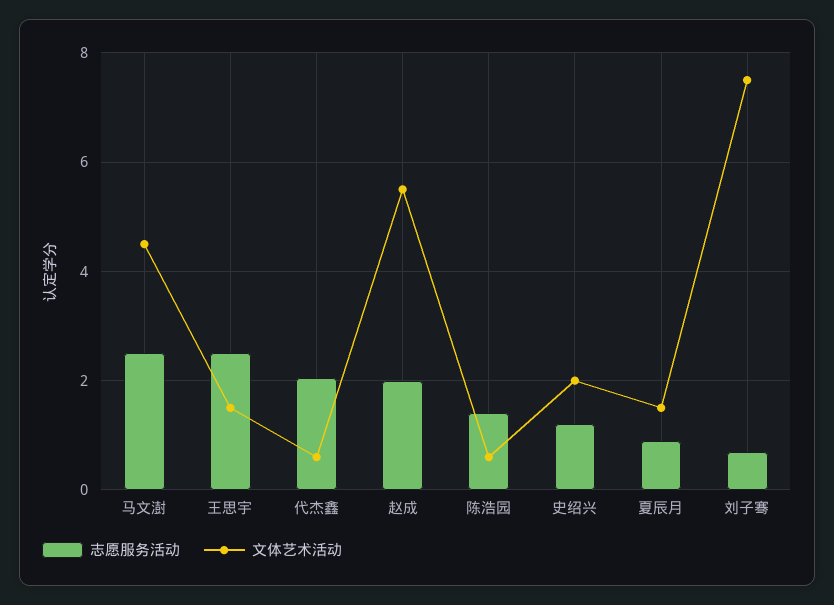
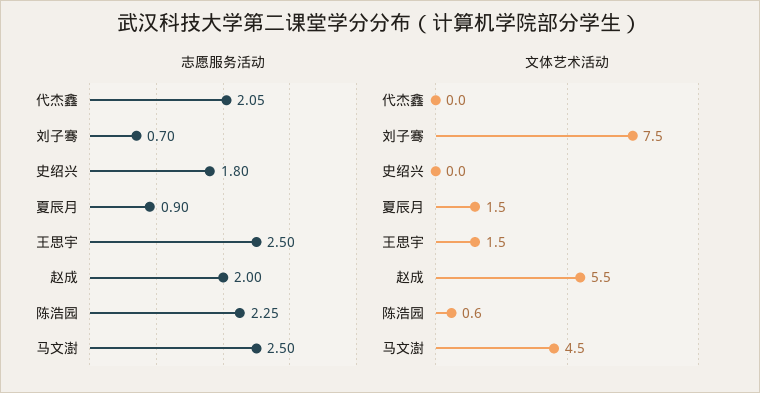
  {
    "志愿服务活动": {
      "马文澍": 2.5,
      "王思宇": 2.5,
      "代杰鑫": 2.05,
      "赵成": 2,
-     "陈浩园": 1.4,
+     "陈浩园": 2.25,
-     "史绍兴": 1.2,
+     "史绍兴": 1.8,
      "夏辰月": 0.9,
      "刘子骞": 0.7
    },
    "文体艺术活动": {
      "马文澍": 4.5,
      "王思宇": 1.5,
-     "代杰鑫": 0.6,
+     "代杰鑫": 0,
      "赵成": 5.5,
      "陈浩园": 0.6,
-     "史绍兴": 2,
+     "史绍兴": 0,
      "夏辰月": 1.5,
      "刘子骞": 7.5
    }
  }

